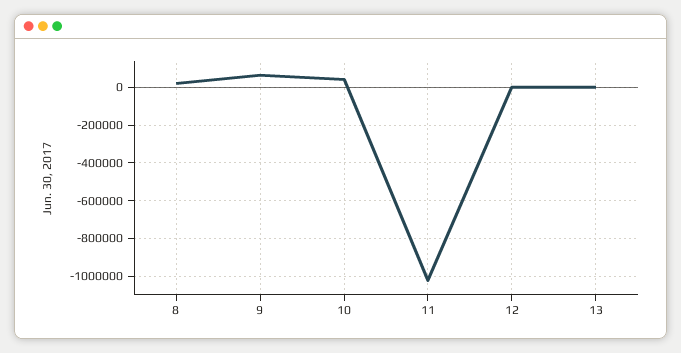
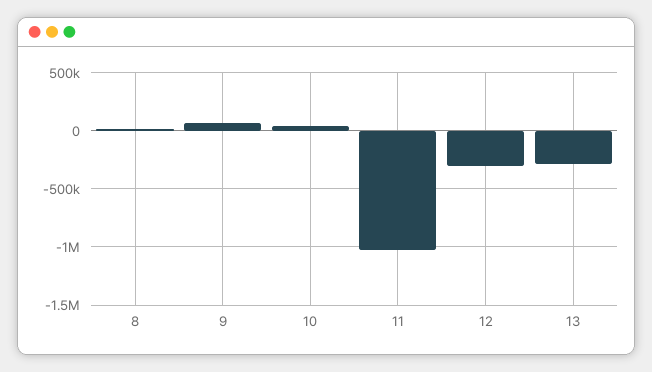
  {
    "8": 0,
    "9": 50000,
    "10": 50000,
    "11": -1000000,
-   "12": 0,
+   "12": -300000,
-   "13": 0
+   "13": -300000
  }

